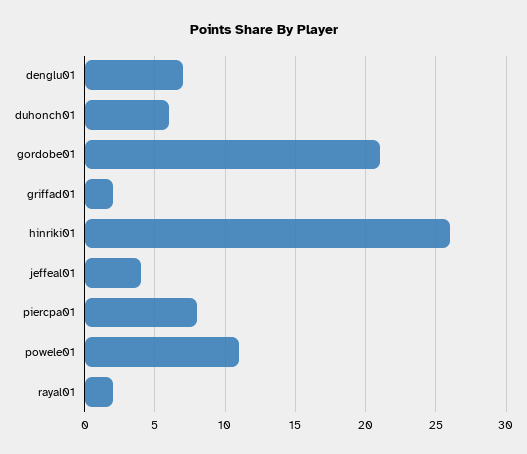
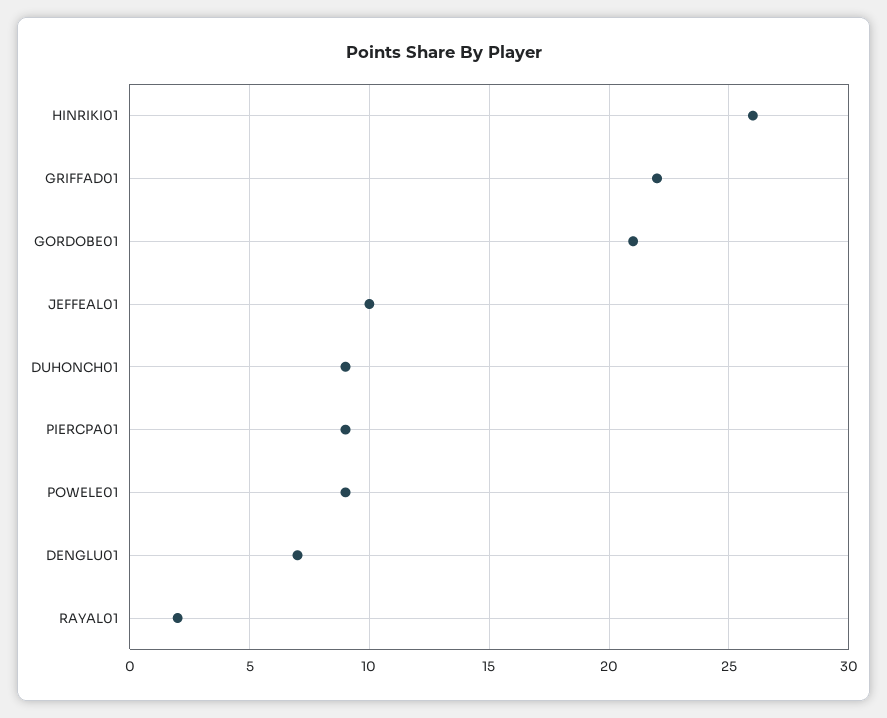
  {
    "denglu01": 7,
-   "duhonch01": 6,
+   "duhonch01": 9,
    "gordobe01": 21,
-   "griffad01": 2,
+   "griffad01": 22,
    "hinriki01": 26,
-   "jeffeal01": 4,
+   "jeffeal01": 10,
-   "piercpa01": 8,
+   "piercpa01": 9,
-   "powele01": 11,
+   "powele01": 9,
    "rayal01": 2
  }

